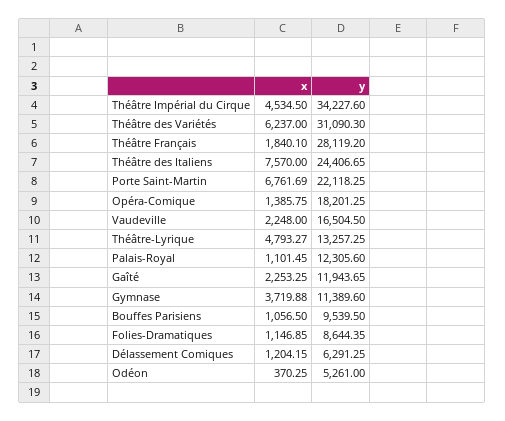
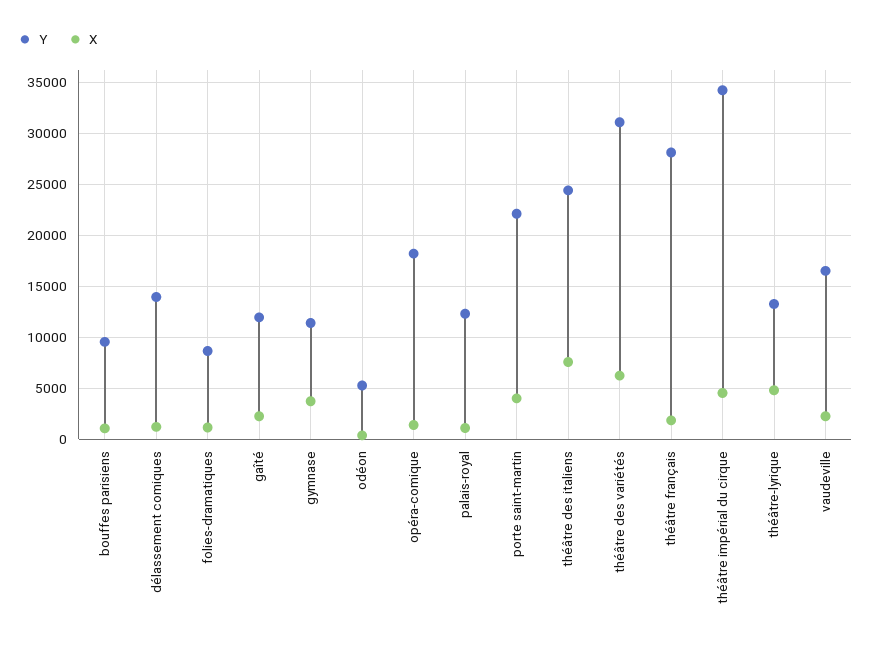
  {
    "x": {
      "Théâtre Impérial du Cirque": 4534.5,
      "Théâtre des Variétés": 6237,
      "Théâtre Français": 1840.1,
      "Théâtre des Italiens": 7570,
-     "Porte Saint-Martin": 6761.69,
+     "Porte Saint-Martin": 4000,
      "Opéra-Comique": 1385.75,
      "Vaudeville": 2248,
      "Théâtre-Lyrique": 4793.27,
      "Palais-Royal": 1101.45,
      "Gaîté": 2253.25,
      "Gymnase": 3719.88,
      "Bouffes Parisiens": 1056.5,
      "Folies-Dramatiques": 1146.85,
      "Délassement Comiques": 1204.15,
      "Odéon": 370.25
    },
    "y": {
      "Théâtre Impérial du Cirque": 34227.6,
      "Théâtre des Variétés": 31090.3,
      "Théâtre Français": 28119.2,
      "Théâtre des Italiens": 24406.65,
      "Porte Saint-Martin": 22118.25,
      "Opéra-Comique": 18201.25,
      "Vaudeville": 16504.5,
      "Théâtre-Lyrique": 13257.25,
      "Palais-Royal": 12305.6,
      "Gaîté": 11943.65,
      "Gymnase": 11389.6,
      "Bouffes Parisiens": 9539.5,
      "Folies-Dramatiques": 8644.35,
-     "Délassement Comiques": 6291.25,
+     "Délassement Comiques": 14000,
      "Odéon": 5261
    }
  }

